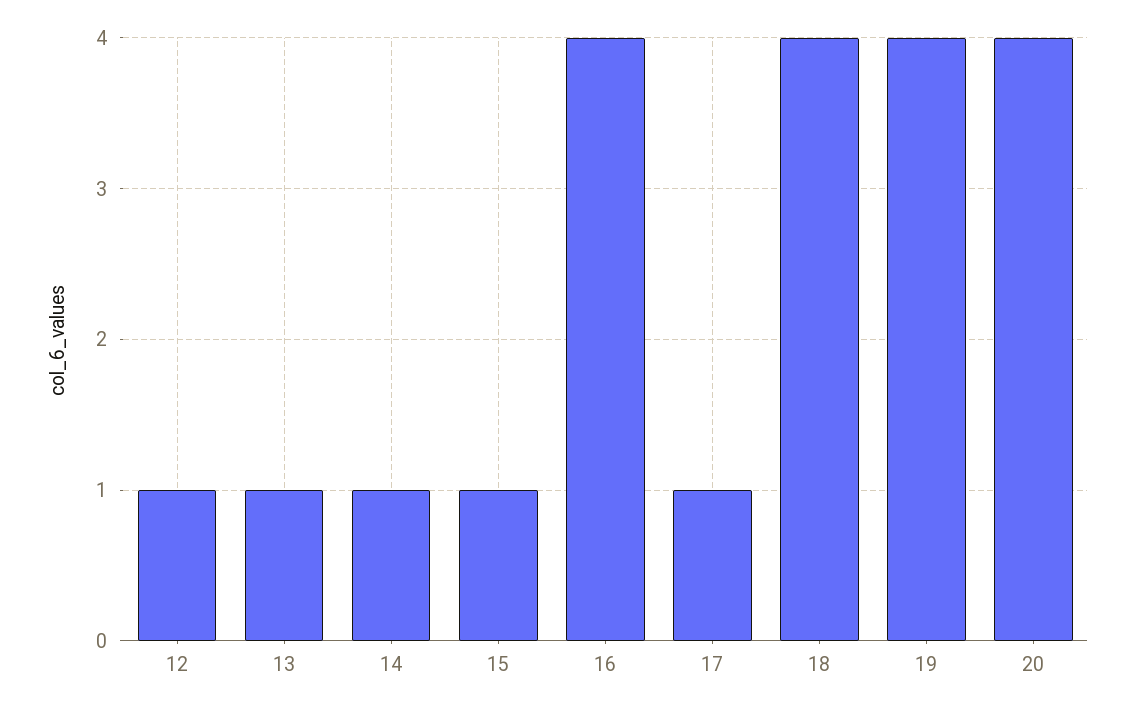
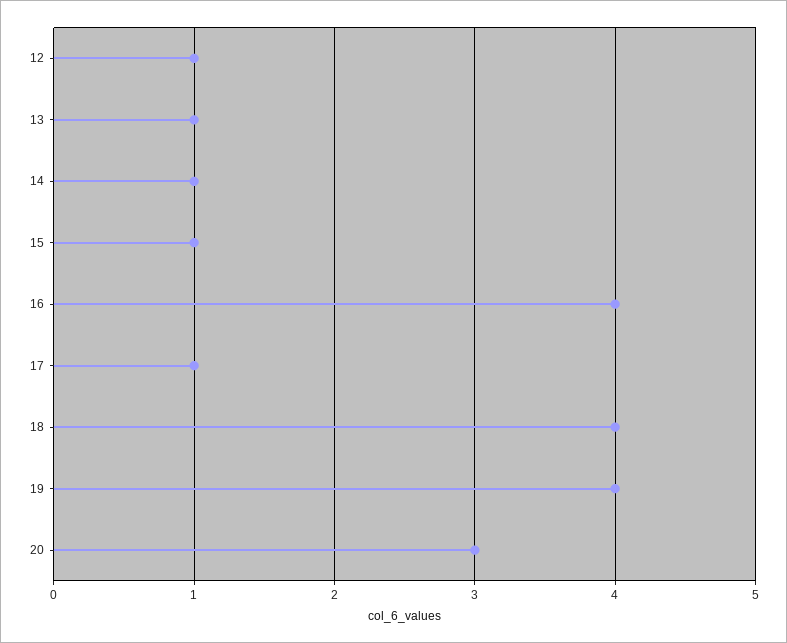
  {
    "12": 1,
    "13": 1,
    "14": 1,
    "15": 1,
    "16": 4,
    "17": 1,
    "18": 4,
    "19": 4,
-   "20": 4
+   "20": 3
  }

